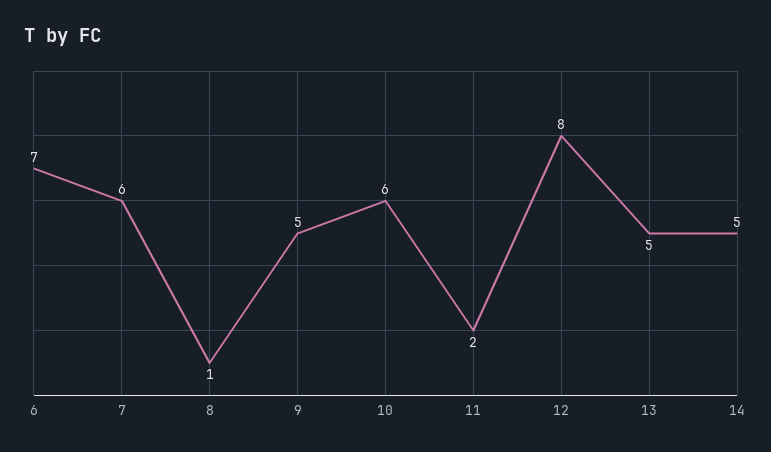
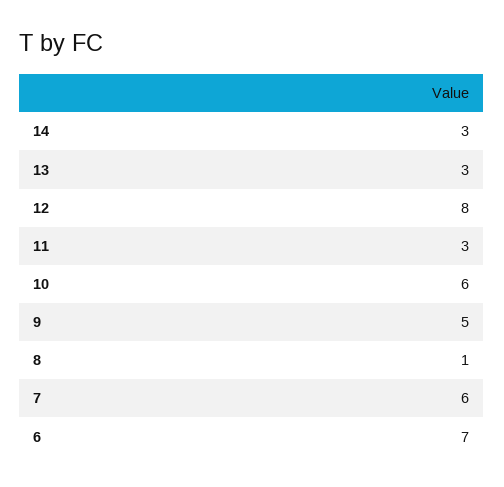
  {
    "6": 7,
    "7": 6,
    "8": 1,
    "9": 5,
    "10": 6,
-   "11": 2,
+   "11": 3,
    "12": 8,
-   "13": 5,
+   "13": 3,
-   "14": 5
+   "14": 3
  }

